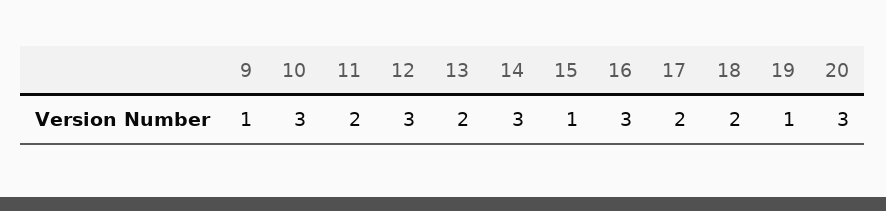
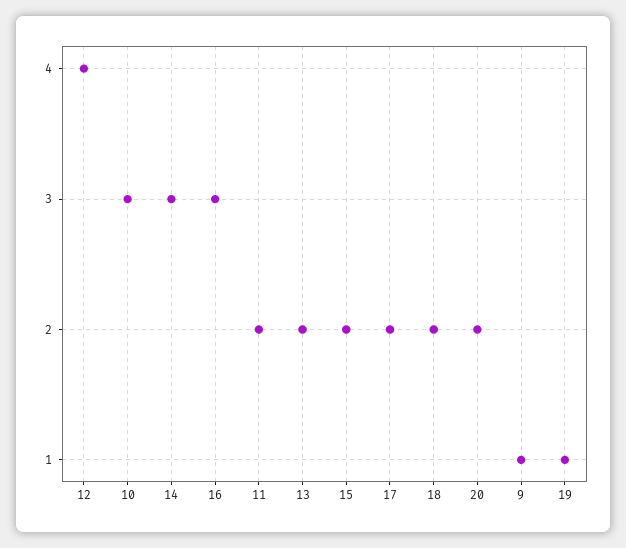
  {
    "9": 1,
    "10": 3,
    "11": 2,
-   "12": 3,
+   "12": 4,
    "13": 2,
    "14": 3,
-   "15": 1,
+   "15": 2,
    "16": 3,
    "17": 2,
    "18": 2,
    "19": 1,
-   "20": 3
+   "20": 2
  }

